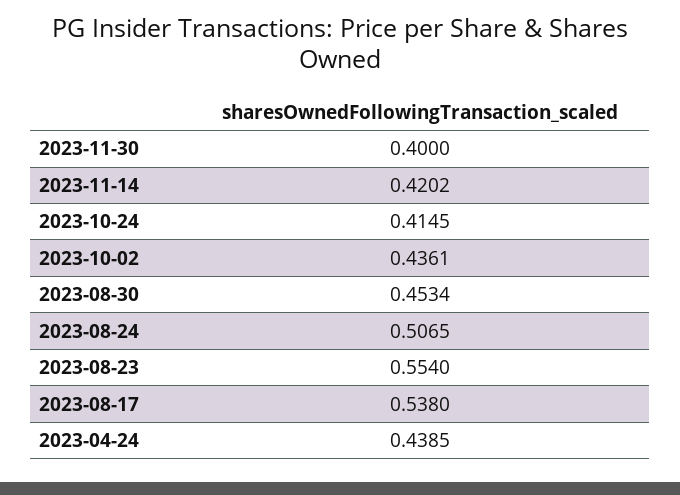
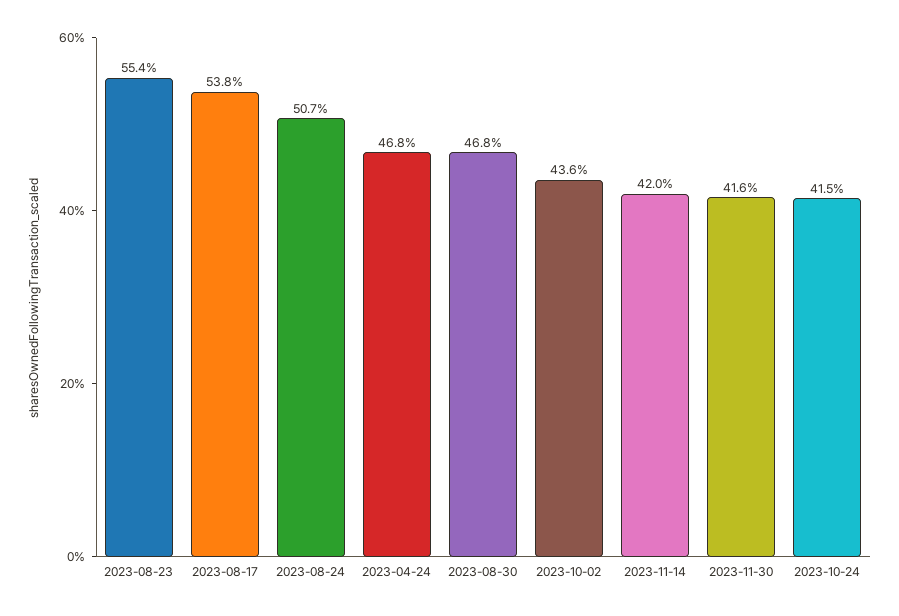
  {
-   "2023-11-30": 0.4,
+   "2023-11-30": 0.416,
    "2023-11-14": 0.4202,
    "2023-10-24": 0.4145,
    "2023-10-02": 0.4361,
-   "2023-08-30": 0.4534,
+   "2023-08-30": 0.468,
    "2023-08-24": 0.5065,
    "2023-08-23": 0.554,
    "2023-08-17": 0.538,
-   "2023-04-24": 0.4385
+   "2023-04-24": 0.468
  }

